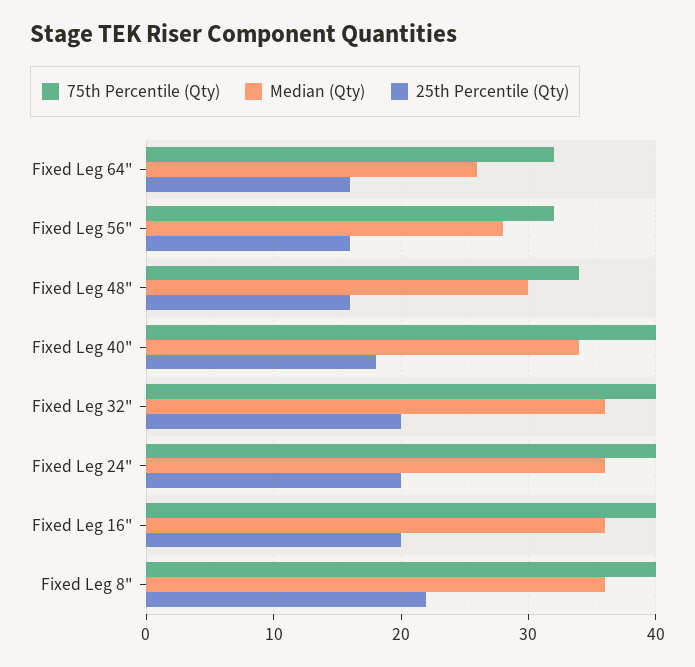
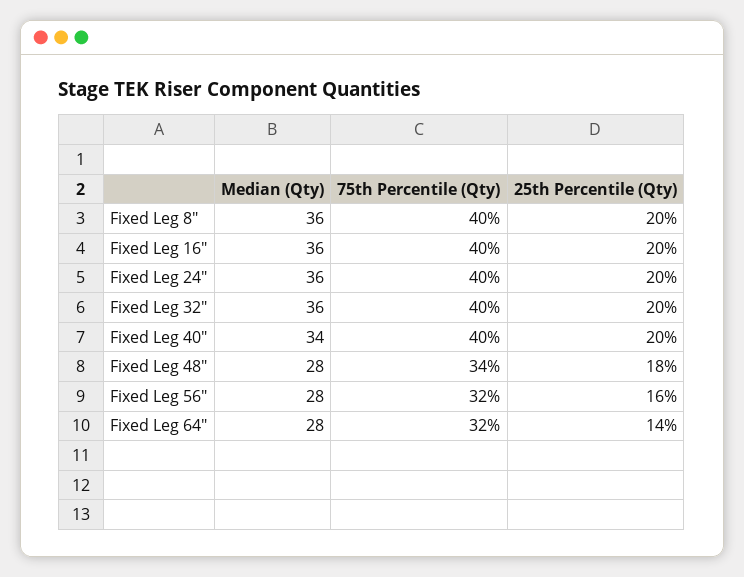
  {
    "75th Percentile (Qty)": {
      "Fixed Leg 64\"": 32,
      "Fixed Leg 56\"": 32,
      "Fixed Leg 48\"": 34,
      "Fixed Leg 40\"": 40,
      "Fixed Leg 32\"": 40,
      "Fixed Leg 24\"": 40,
      "Fixed Leg 16\"": 40,
      "Fixed Leg 8\"": 40
    },
    "Median (Qty)": {
-     "Fixed Leg 64\"": 26,
+     "Fixed Leg 64\"": 28,
      "Fixed Leg 56\"": 28,
-     "Fixed Leg 48\"": 30,
+     "Fixed Leg 48\"": 28,
      "Fixed Leg 40\"": 34,
      "Fixed Leg 32\"": 36,
      "Fixed Leg 24\"": 36,
      "Fixed Leg 16\"": 36,
      "Fixed Leg 8\"": 36
    },
    "25th Percentile (Qty)": {
-     "Fixed Leg 64\"": 16,
+     "Fixed Leg 64\"": 14,
      "Fixed Leg 56\"": 16,
-     "Fixed Leg 48\"": 16,
+     "Fixed Leg 48\"": 18,
-     "Fixed Leg 40\"": 18,
+     "Fixed Leg 40\"": 20,
      "Fixed Leg 32\"": 20,
      "Fixed Leg 24\"": 20,
      "Fixed Leg 16\"": 20,
-     "Fixed Leg 8\"": 22
+     "Fixed Leg 8\"": 20
    }
  }

